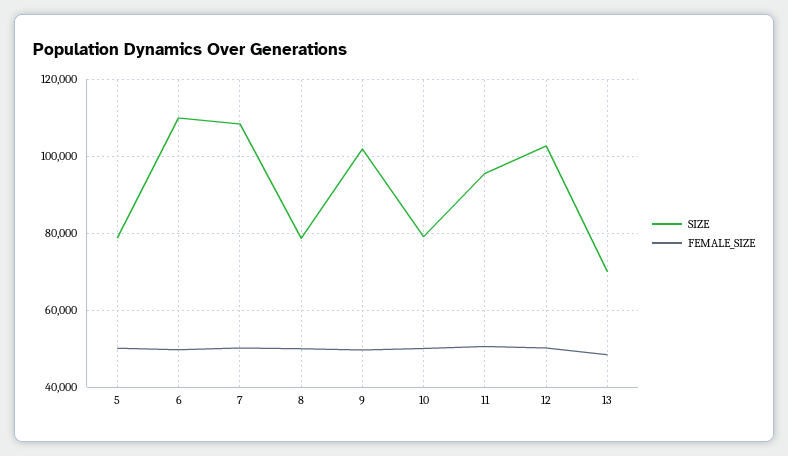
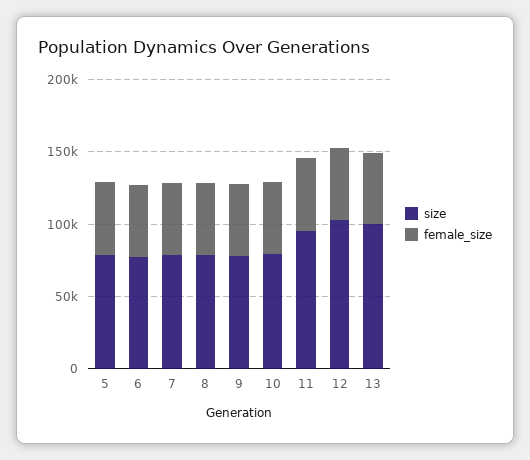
  {
    "SIZE": {
      "5": 78000,
-     "6": 110000,
+     "6": 80000,
-     "7": 108000,
+     "7": 80000,
      "8": 78000,
-     "9": 102000,
+     "9": 80000,
      "10": 80000,
      "11": 96000,
      "12": 102000,
-     "13": 70000
+     "13": 100000
    },
    "FEMALE_SIZE": {
      "5": 50000,
      "6": 50000,
      "7": 50000,
      "8": 50000,
      "9": 50000,
      "10": 50000,
      "11": 50000,
      "12": 50000,
      "13": 48000
    }
  }

